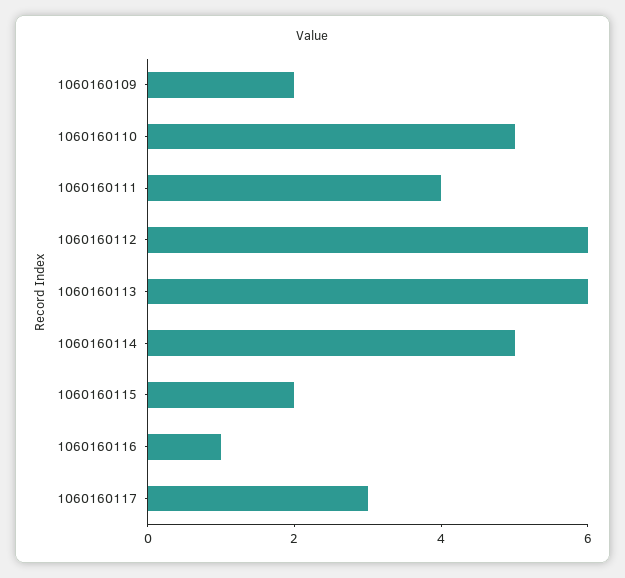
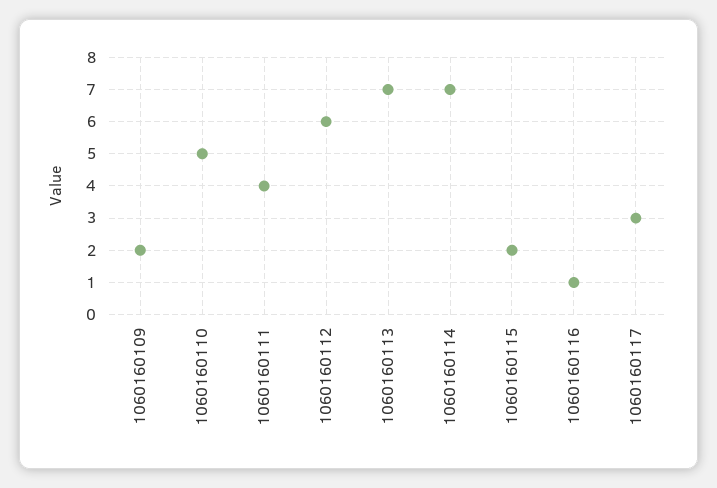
  {
    "1060160109": 2,
    "1060160110": 5,
    "1060160111": 4,
    "1060160112": 6,
-   "1060160113": 6,
+   "1060160113": 7,
-   "1060160114": 5,
+   "1060160114": 7,
    "1060160115": 2,
    "1060160116": 1,
    "1060160117": 3
  }

